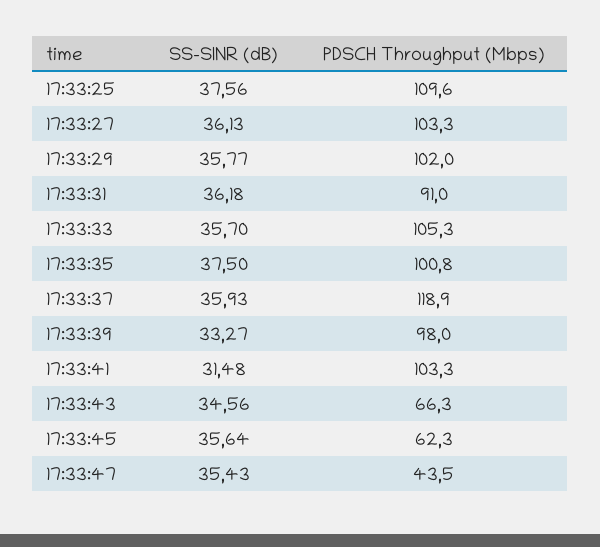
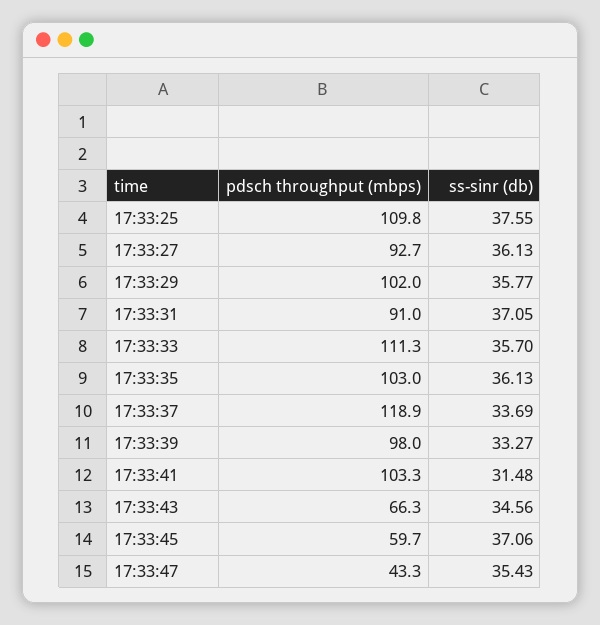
  {
    "SS-SINR (dB)": {
-     "17:33:25": 37.56,
+     "17:33:25": 37.55,
      "17:33:27": 36.13,
      "17:33:29": 35.77,
-     "17:33:31": 36.18,
+     "17:33:31": 37.05,
      "17:33:33": 35.7,
-     "17:33:35": 37.5,
+     "17:33:35": 36.13,
-     "17:33:37": 35.93,
+     "17:33:37": 33.69,
      "17:33:39": 33.27,
      "17:33:41": 31.48,
      "17:33:43": 34.56,
-     "17:33:45": 35.64,
+     "17:33:45": 37.06,
      "17:33:47": 35.43
    },
    "PDSCH Throughput (Mbps)": {
-     "17:33:25": 109.6,
+     "17:33:25": 109.8,
-     "17:33:27": 103.3,
+     "17:33:27": 92.7,
      "17:33:29": 102,
      "17:33:31": 91,
-     "17:33:33": 105.3,
+     "17:33:33": 111.3,
-     "17:33:35": 100.8,
+     "17:33:35": 103,
      "17:33:37": 118.9,
      "17:33:39": 98,
      "17:33:41": 103.3,
      "17:33:43": 66.3,
-     "17:33:45": 62.3,
+     "17:33:45": 59.7,
-     "17:33:47": 43.5
+     "17:33:47": 43.3
    }
  }

